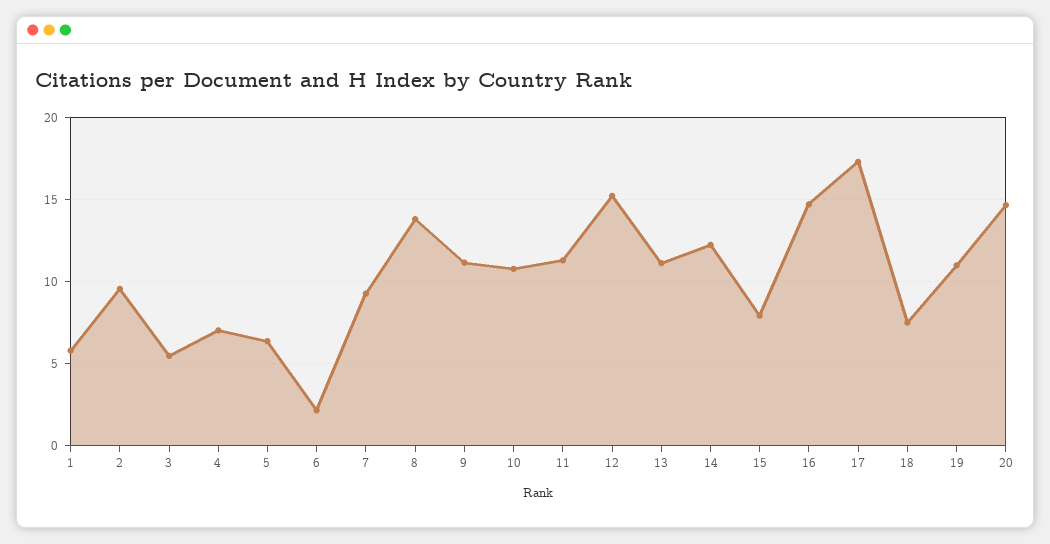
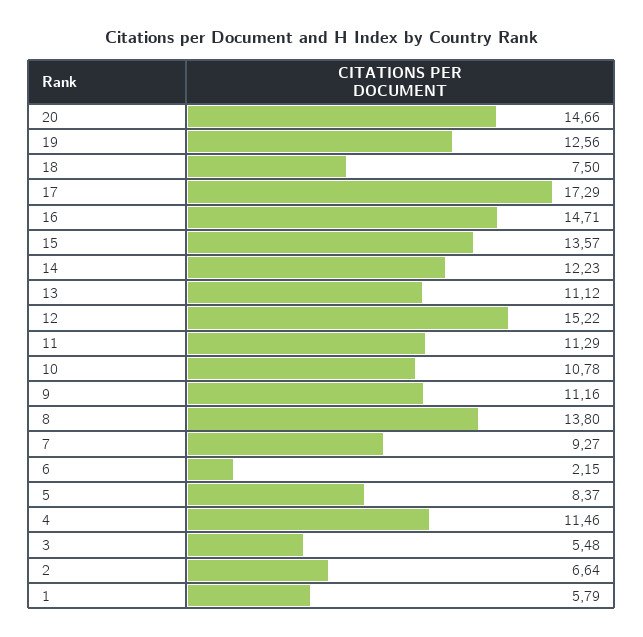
  {
    "1": 5.79,
-   "2": 9.5,
+   "2": 6.64,
    "3": 5.48,
-   "4": 7,
+   "4": 11.46,
-   "5": 6.5,
+   "5": 8.37,
    "6": 2.15,
    "7": 9.27,
    "8": 13.8,
    "9": 11.16,
    "10": 10.78,
    "11": 11.29,
    "12": 15.22,
    "13": 11.12,
    "14": 12.23,
-   "15": 8,
+   "15": 13.57,
    "16": 14.71,
    "17": 17.29,
    "18": 7.5,
-   "19": 11,
+   "19": 12.56,
    "20": 14.66
  }

